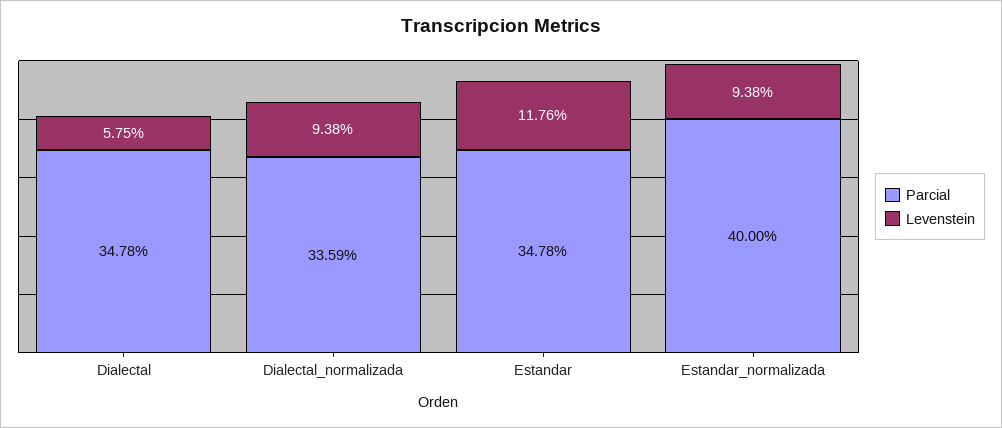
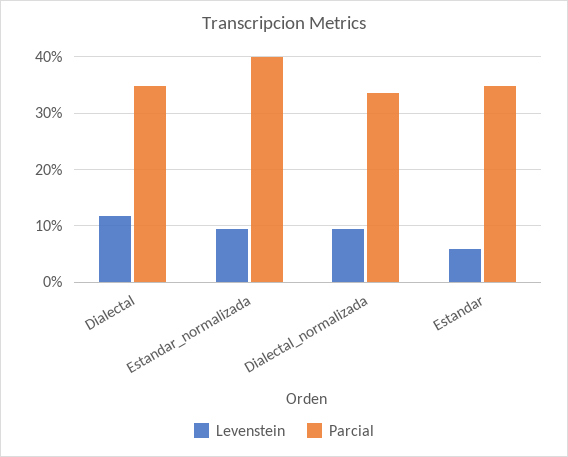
  {
    "Parcial": {
      "Dialectal": 34.78,
      "Dialectal_normalizada": 33.59,
      "Estandar": 34.78,
      "Estandar_normalizada": 40
    },
    "Levenstein": {
-     "Dialectal": 5.75,
+     "Dialectal": 12,
      "Dialectal_normalizada": 9.38,
-     "Estandar": 11.76,
+     "Estandar": 6,
      "Estandar_normalizada": 9.38
    }
  }

